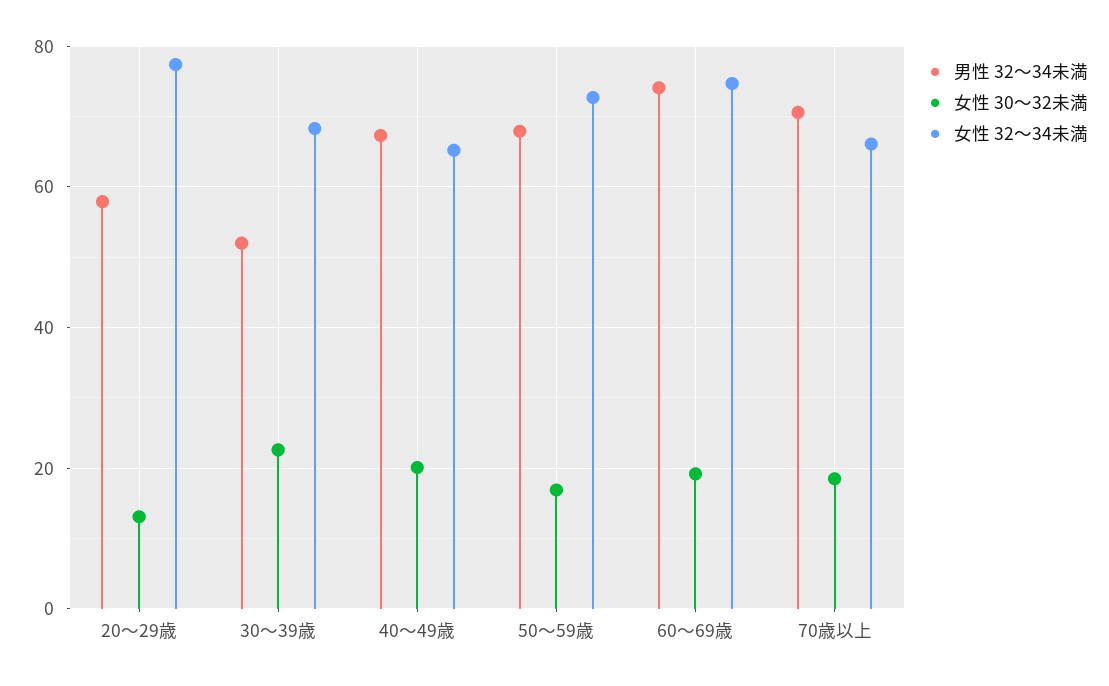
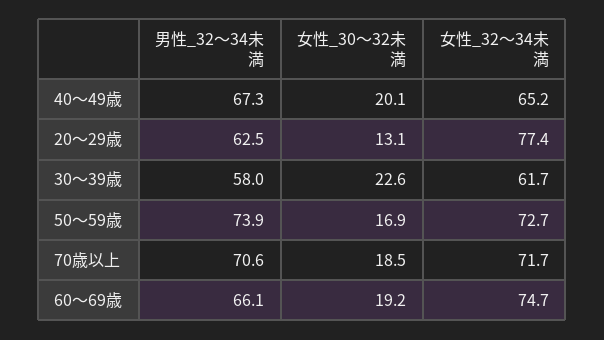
  {
    "男性 32～34未満": {
-     "20～29歳": 58,
+     "20～29歳": 62.5,
-     "30～39歳": 52,
+     "30～39歳": 58,
      "40～49歳": 67.3,
-     "50～59歳": 68,
+     "50～59歳": 73.9,
-     "60～69歳": 74,
+     "60～69歳": 66.1,
      "70歳以上": 70.6
    },
    "女性 30～32未満": {
      "20～29歳": 13.1,
      "30～39歳": 22.6,
      "40～49歳": 20.1,
      "50～59歳": 16.9,
      "60～69歳": 19.2,
      "70歳以上": 18.5
    },
    "女性 32～34未満": {
      "20～29歳": 77.4,
-     "30～39歳": 68,
+     "30～39歳": 61.7,
      "40～49歳": 65.2,
      "50～59歳": 72.7,
      "60～69歳": 74.7,
-     "70歳以上": 66
+     "70歳以上": 71.7
    }
  }

